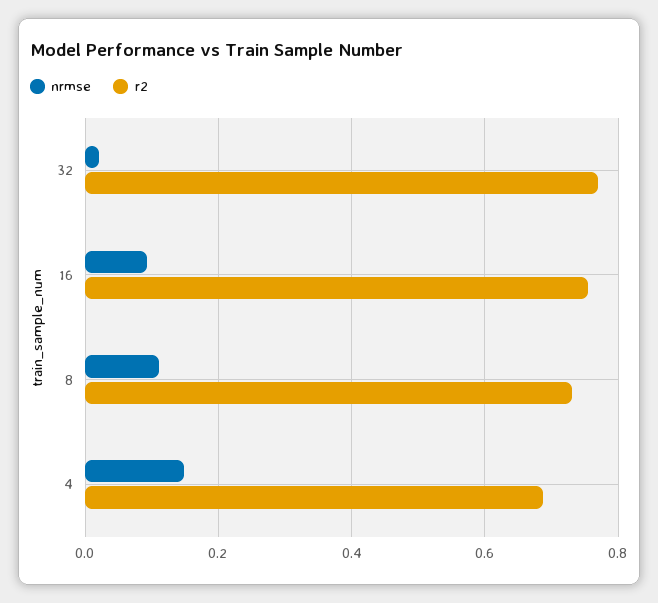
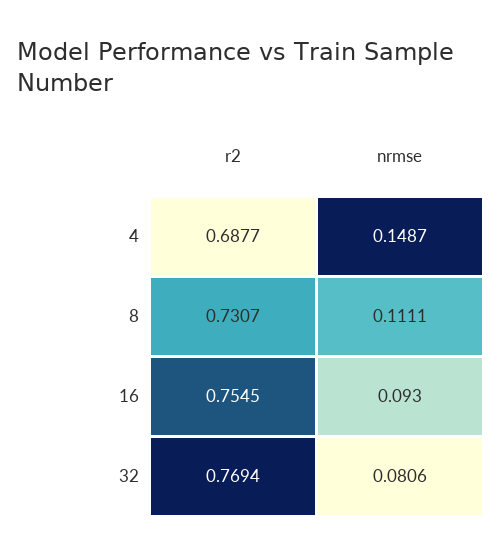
  {
    "nrmse": {
-     "32": 0.02,
+     "32": 0.0806,
      "16": 0.093,
      "8": 0.1111,
      "4": 0.1487
    },
    "r2": {
      "32": 0.7694,
      "16": 0.7545,
      "8": 0.7307,
      "4": 0.6877
    }
  }

